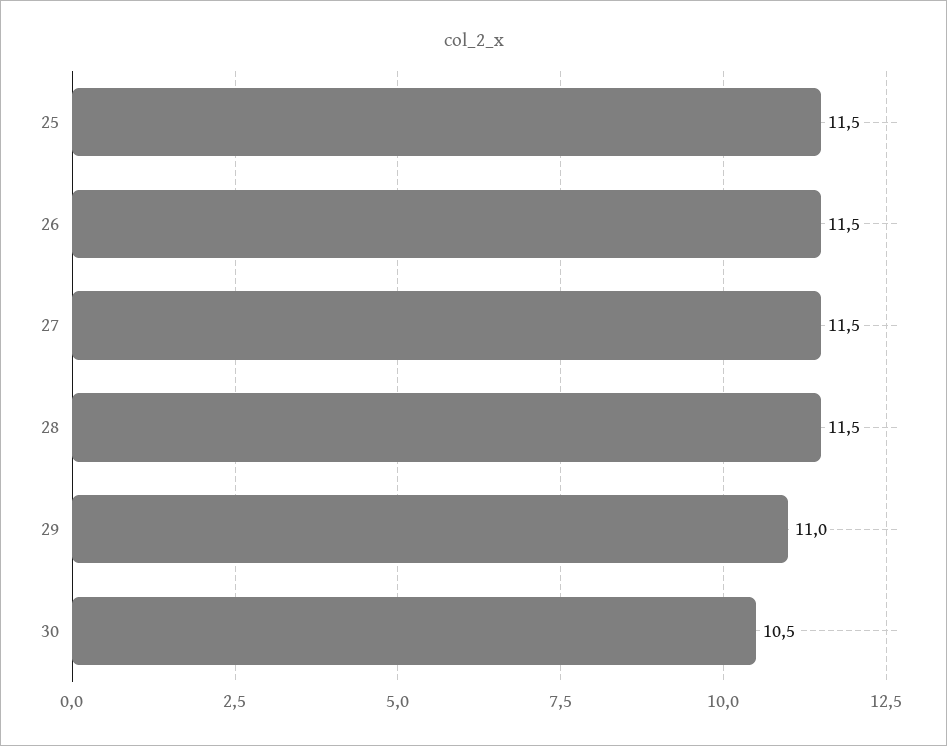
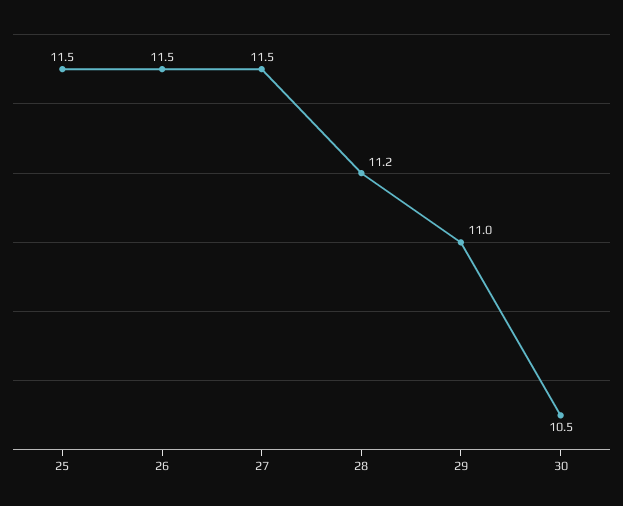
  {
    "25": 11.5,
    "26": 11.5,
    "27": 11.5,
-   "28": 11.5,
+   "28": 11.2,
    "29": 11,
    "30": 10.5
  }

